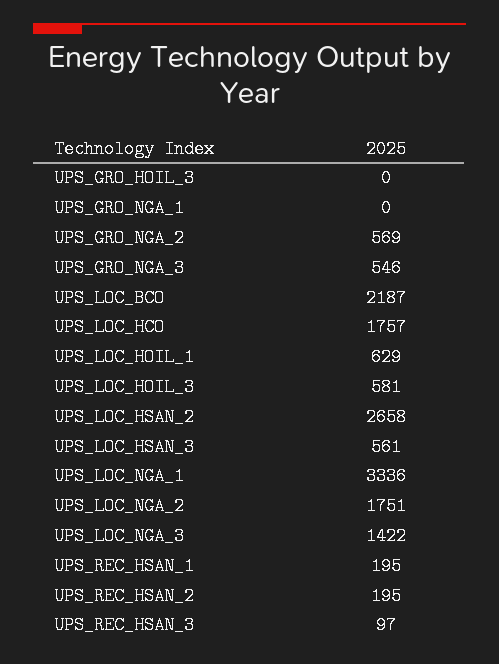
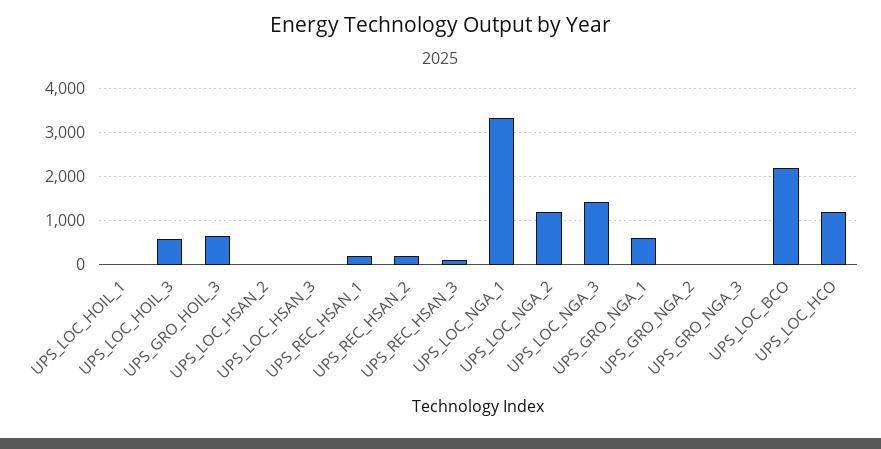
  {
-   "UPS_GRO_HOIL_3": 0,
+   "UPS_GRO_HOIL_3": 600,
-   "UPS_GRO_NGA_1": 0,
+   "UPS_GRO_NGA_1": 600,
-   "UPS_GRO_NGA_2": 569,
+   "UPS_GRO_NGA_2": 0,
-   "UPS_GRO_NGA_3": 546,
+   "UPS_GRO_NGA_3": 0,
    "UPS_LOC_BCO": 2187,
-   "UPS_LOC_HCO": 1757,
+   "UPS_LOC_HCO": 1200,
-   "UPS_LOC_HOIL_1": 629,
+   "UPS_LOC_HOIL_1": 0,
    "UPS_LOC_HOIL_3": 581,
-   "UPS_LOC_HSAN_2": 2658,
+   "UPS_LOC_HSAN_2": 0,
-   "UPS_LOC_HSAN_3": 561,
+   "UPS_LOC_HSAN_3": 0,
    "UPS_LOC_NGA_1": 3336,
-   "UPS_LOC_NGA_2": 1751,
+   "UPS_LOC_NGA_2": 1200,
    "UPS_LOC_NGA_3": 1422,
    "UPS_REC_HSAN_1": 195,
    "UPS_REC_HSAN_2": 195,
    "UPS_REC_HSAN_3": 97
  }

